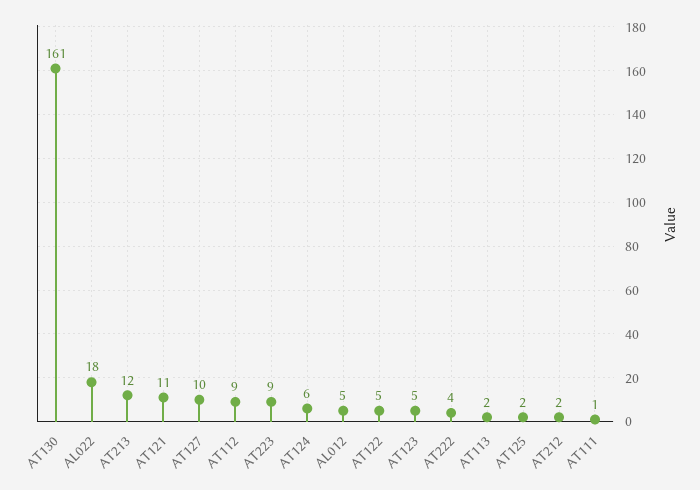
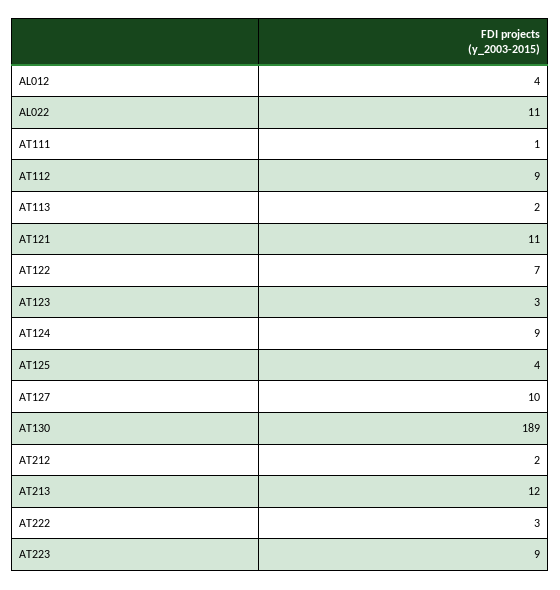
  {
-   "AT130": 161,
+   "AT130": 189,
-   "AL022": 18,
+   "AL022": 11,
    "AT213": 12,
    "AT121": 11,
    "AT127": 10,
    "AT112": 9,
    "AT223": 9,
-   "AT124": 6,
+   "AT124": 9,
-   "AL012": 5,
+   "AL012": 4,
-   "AT122": 5,
+   "AT122": 7,
-   "AT123": 5,
+   "AT123": 3,
-   "AT222": 4,
+   "AT222": 3,
    "AT113": 2,
-   "AT125": 2,
+   "AT125": 4,
    "AT212": 2,
    "AT111": 1
  }

